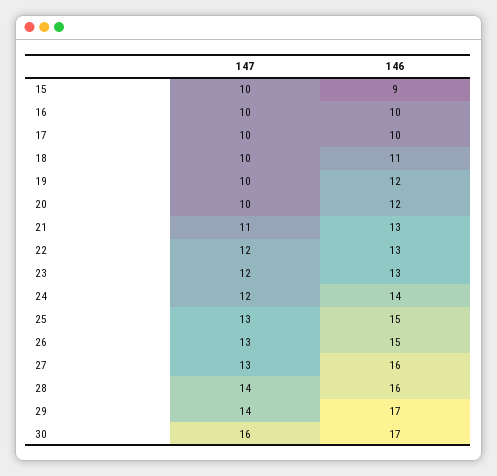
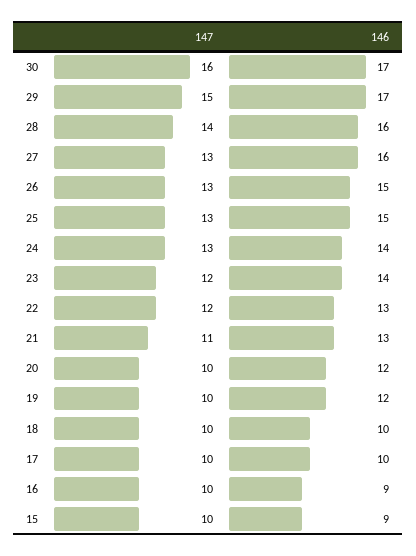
  {
    "147": {
      "15": 10,
      "16": 10,
      "17": 10,
      "18": 10,
      "19": 10,
      "20": 10,
      "21": 11,
      "22": 12,
      "23": 12,
-     "24": 12,
+     "24": 13,
      "25": 13,
      "26": 13,
      "27": 13,
      "28": 14,
-     "29": 14,
+     "29": 15,
      "30": 16
    },
    "146": {
      "15": 9,
-     "16": 10,
+     "16": 9,
      "17": 10,
-     "18": 11,
+     "18": 10,
      "19": 12,
      "20": 12,
      "21": 13,
      "22": 13,
-     "23": 13,
+     "23": 14,
      "24": 14,
      "25": 15,
      "26": 15,
      "27": 16,
      "28": 16,
      "29": 17,
      "30": 17
    }
  }

